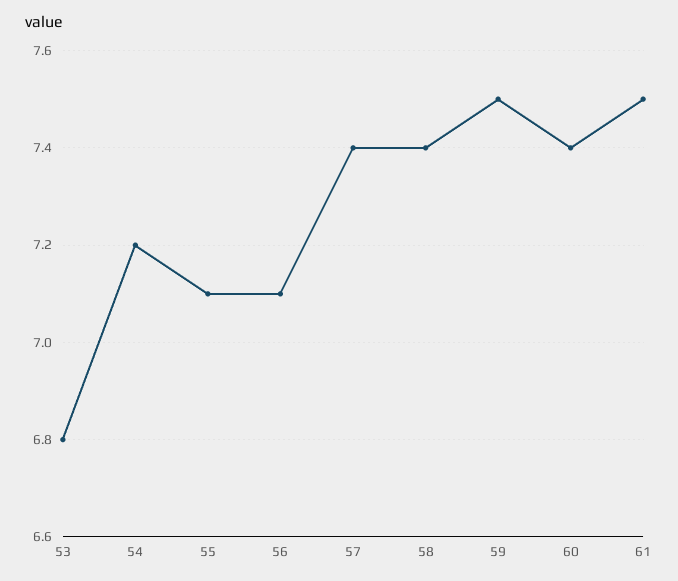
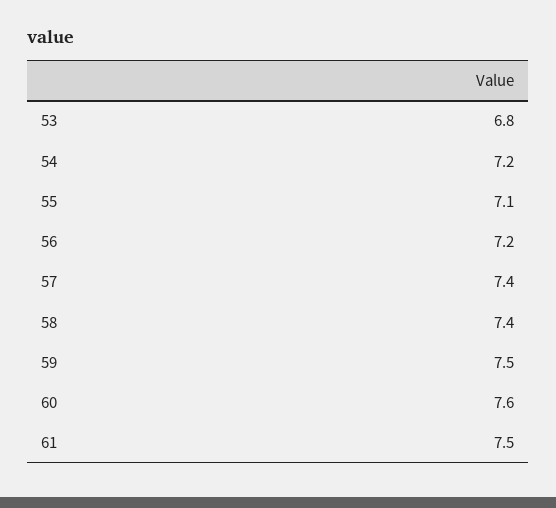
  {
    "53": 6.8,
    "54": 7.2,
    "55": 7.1,
-   "56": 7.1,
+   "56": 7.2,
    "57": 7.4,
    "58": 7.4,
    "59": 7.5,
-   "60": 7.4,
+   "60": 7.6,
    "61": 7.5
  }

